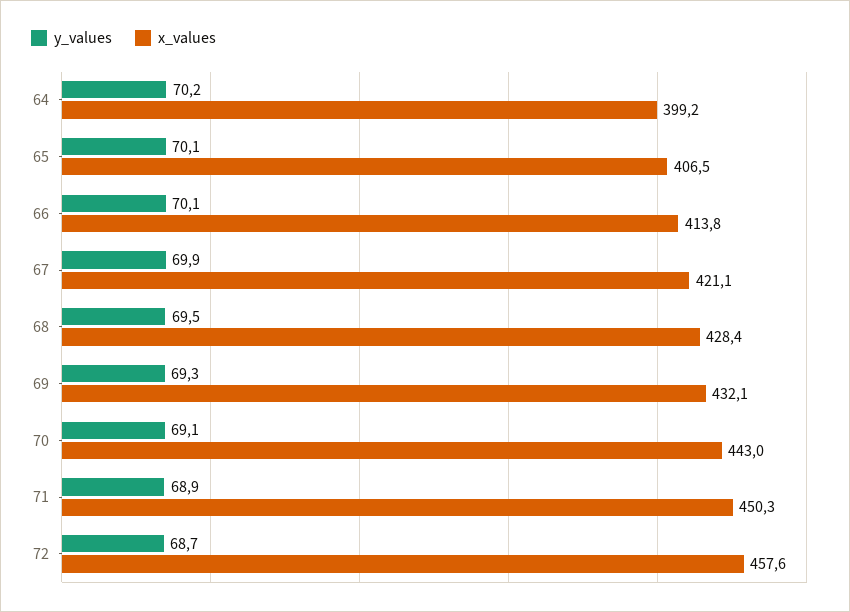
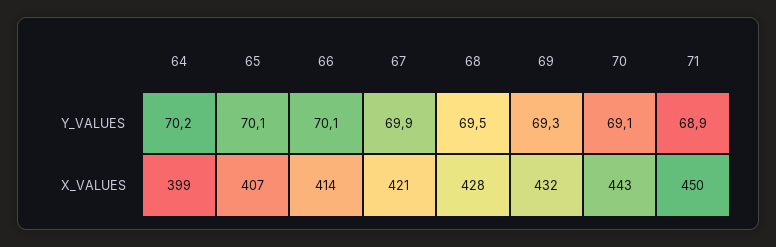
  {
    "y_values": {
      "64": 70.2,
      "65": 70.1,
      "66": 70.1,
      "67": 69.9,
      "68": 69.5,
      "69": 69.3,
      "70": 69.1,
-     "71": 68.9,
+     "71": 68.9
-     "72": 68.7
    },
    "x_values": {
      "64": 399.2,
      "65": 406.5,
      "66": 413.8,
      "67": 421.1,
      "68": 428.4,
      "69": 432.1,
      "70": 443,
-     "71": 450.3,
+     "71": 450.3
-     "72": 457.6
    }
  }

